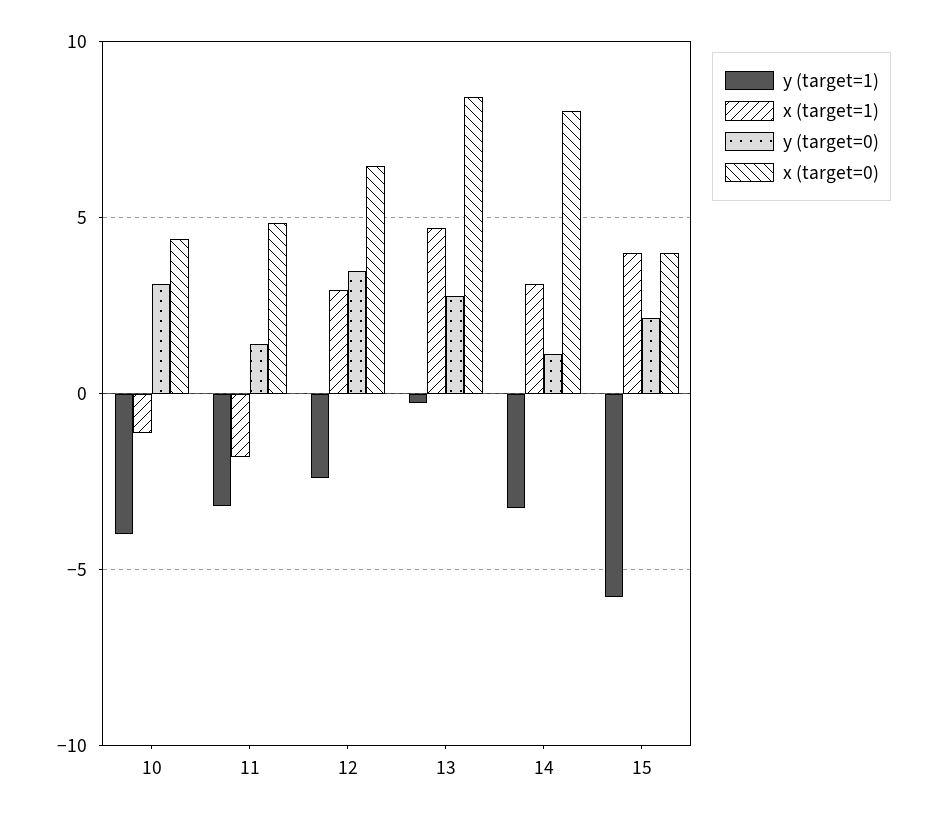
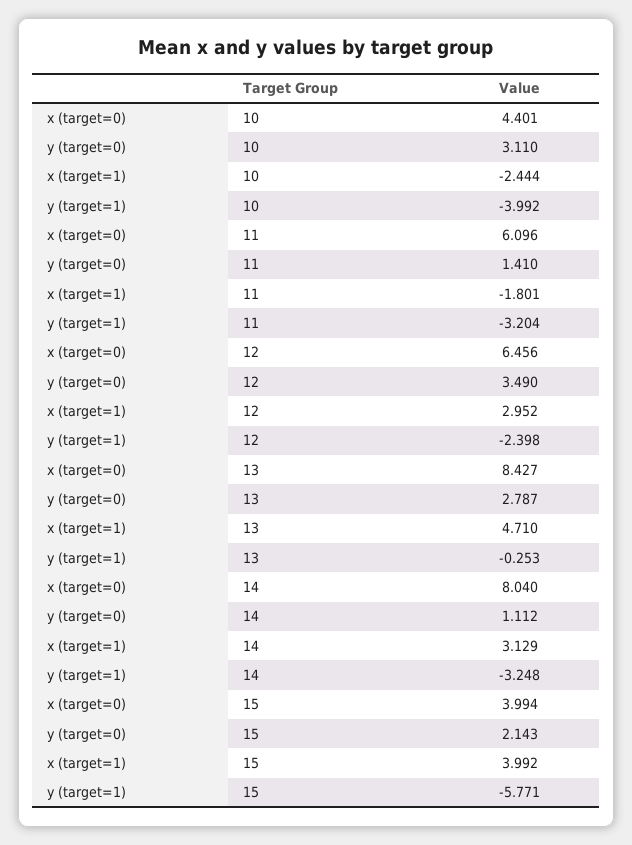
  {
    "y (target=1)": {
      "10": -3.992,
      "11": -3.204,
      "12": -2.398,
      "13": -0.253,
      "14": -3.248,
      "15": -5.771
    },
    "x (target=1)": {
-     "10": -1,
+     "10": -2.444,
      "11": -1.801,
      "12": 2.952,
      "13": 4.71,
      "14": 3.129,
      "15": 3.992
    },
    "y (target=0)": {
      "10": 3.11,
      "11": 1.41,
      "12": 3.49,
      "13": 2.787,
      "14": 1.112,
      "15": 2.143
    },
    "x (target=0)": {
      "10": 4.401,
-     "11": 5,
+     "11": 6.096,
      "12": 6.456,
      "13": 8.427,
      "14": 8.04,
      "15": 3.994
    }
  }

